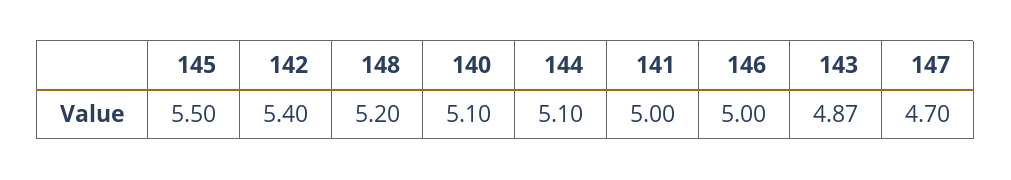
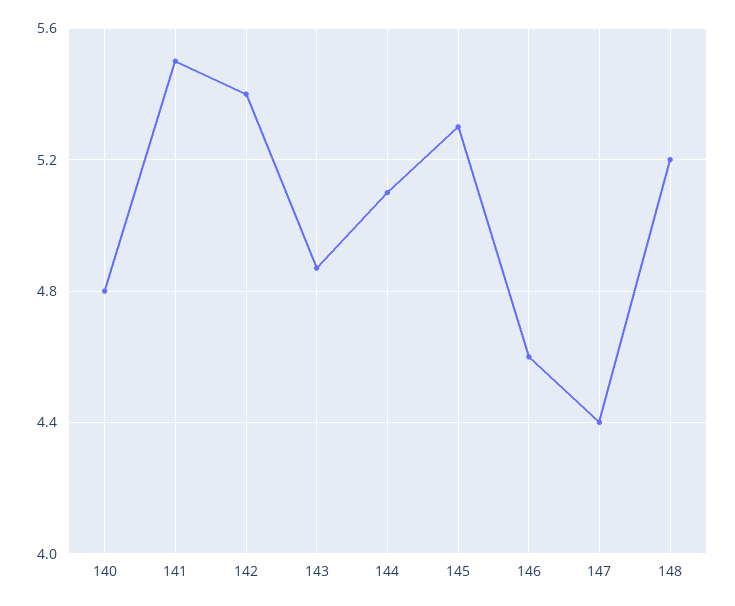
  {
-   "145": 5.5,
+   "145": 5.3,
    "142": 5.4,
    "148": 5.2,
-   "140": 5.1,
+   "140": 4.8,
    "144": 5.1,
-   "141": 5,
+   "141": 5.5,
-   "146": 5,
+   "146": 4.6,
    "143": 4.87,
-   "147": 4.7
+   "147": 4.4
  }

